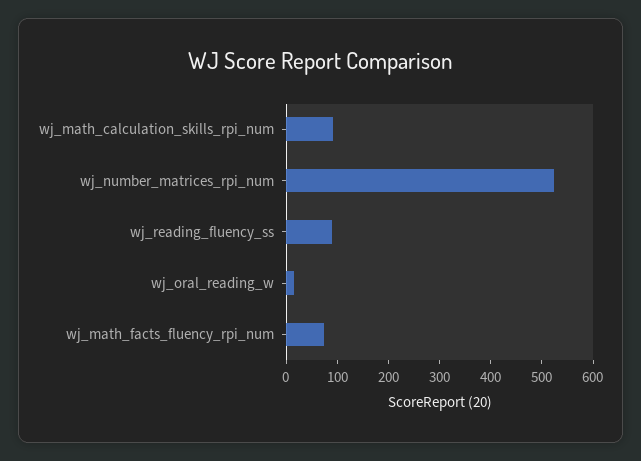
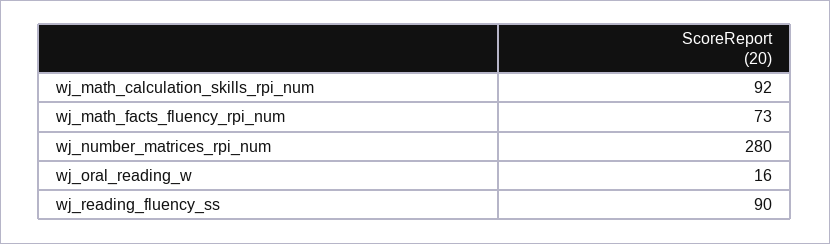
  {
    "wj_math_calculation_skills_rpi_num": 92,
-   "wj_number_matrices_rpi_num": 520,
+   "wj_number_matrices_rpi_num": 280,
    "wj_reading_fluency_ss": 90,
    "wj_oral_reading_w": 16,
    "wj_math_facts_fluency_rpi_num": 73
  }

